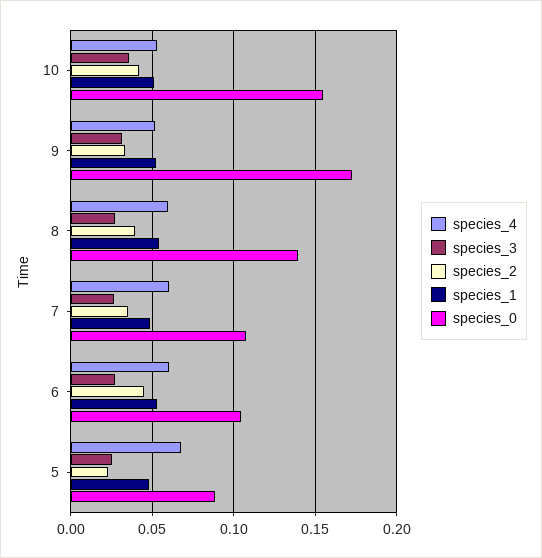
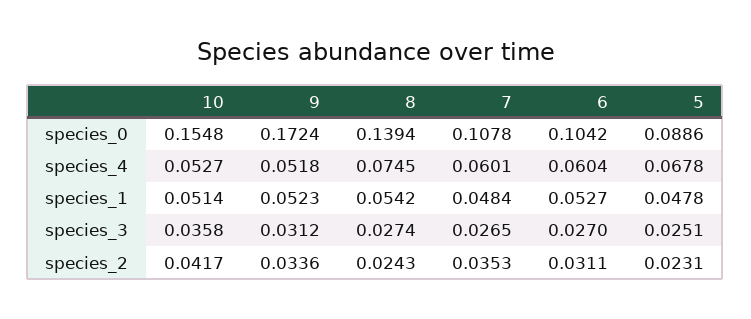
  {
    "species_4": {
      "10": 0.0527,
      "9": 0.0518,
-     "8": 0.06,
+     "8": 0.0745,
      "7": 0.0601,
      "6": 0.0604,
      "5": 0.0678
    },
    "species_3": {
      "10": 0.0358,
      "9": 0.0312,
      "8": 0.0274,
      "7": 0.0265,
      "6": 0.027,
      "5": 0.0251
    },
    "species_2": {
      "10": 0.0417,
      "9": 0.0336,
-     "8": 0.04,
+     "8": 0.0243,
      "7": 0.0353,
-     "6": 0.045,
+     "6": 0.0311,
      "5": 0.0231
    },
    "species_1": {
      "10": 0.0514,
      "9": 0.0523,
      "8": 0.0542,
      "7": 0.0484,
      "6": 0.0527,
      "5": 0.0478
    },
    "species_0": {
      "10": 0.1548,
      "9": 0.1724,
      "8": 0.1394,
      "7": 0.1078,
      "6": 0.1042,
      "5": 0.0886
    }
  }

